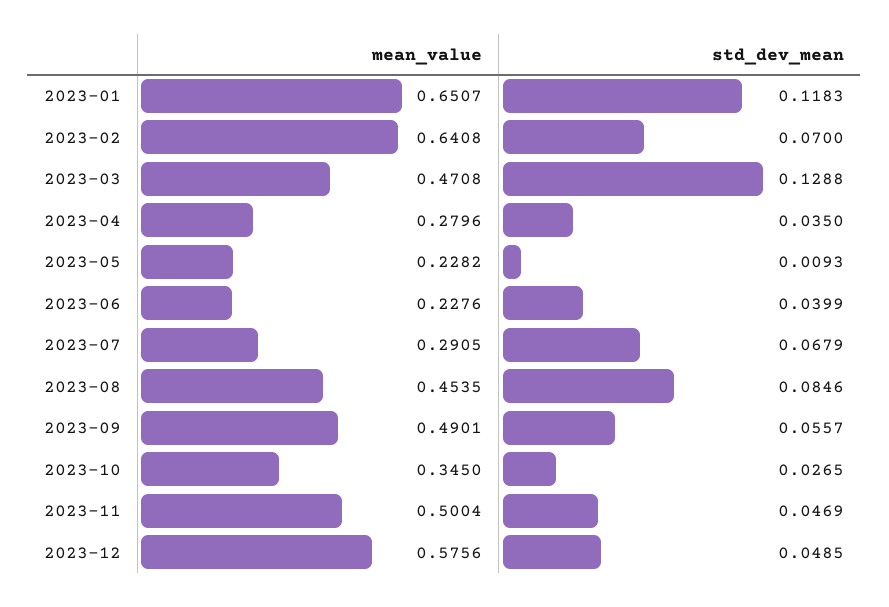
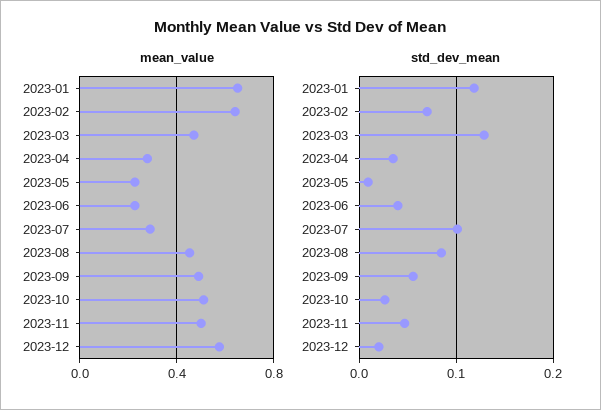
  {
    "mean_value": {
      "2023-01": 0.6507,
      "2023-02": 0.6408,
      "2023-03": 0.4708,
      "2023-04": 0.2796,
      "2023-05": 0.2282,
      "2023-06": 0.2276,
      "2023-07": 0.2905,
      "2023-08": 0.4535,
      "2023-09": 0.4901,
-     "2023-10": 0.345,
+     "2023-10": 0.5,
      "2023-11": 0.5004,
      "2023-12": 0.5756
    },
    "std_dev_mean": {
      "2023-01": 0.1183,
      "2023-02": 0.07,
      "2023-03": 0.1288,
      "2023-04": 0.035,
      "2023-05": 0.0093,
      "2023-06": 0.0399,
-     "2023-07": 0.0679,
+     "2023-07": 0.1,
      "2023-08": 0.0846,
      "2023-09": 0.0557,
      "2023-10": 0.0265,
      "2023-11": 0.0469,
-     "2023-12": 0.0485
+     "2023-12": 0.02
    }
  }

